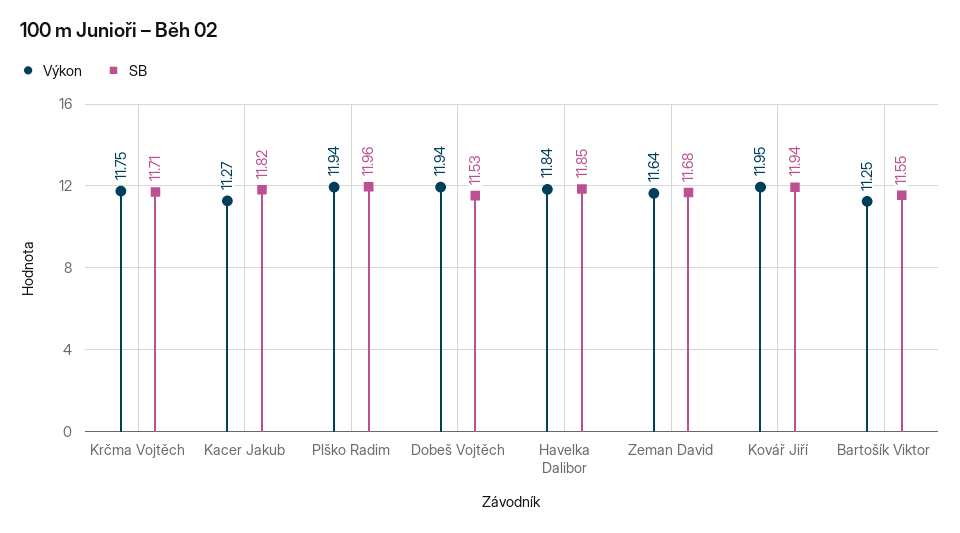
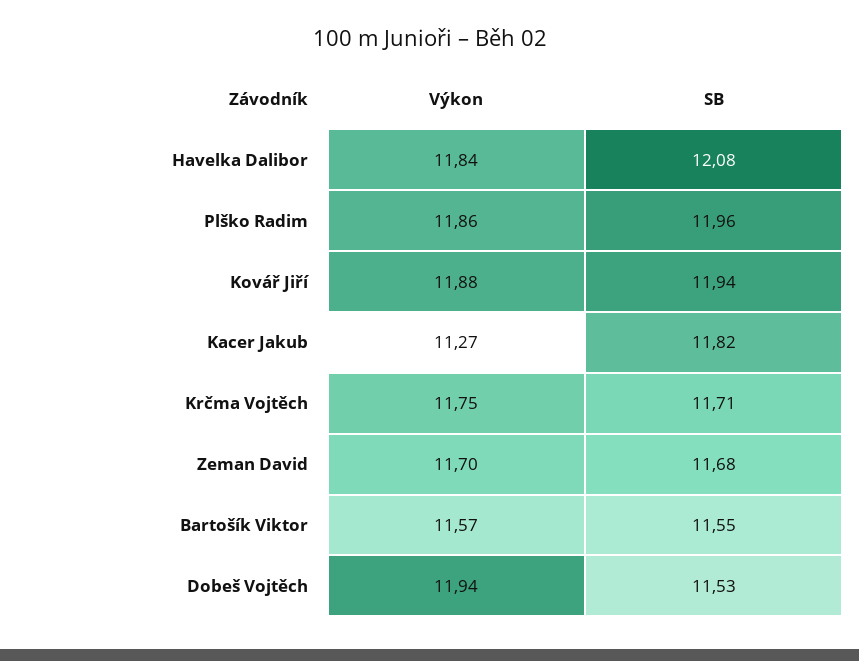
  {
    "Výkon": {
      "Krčma Vojtěch": 11.75,
      "Kacer Jakub": 11.27,
-     "Plško Radim": 11.94,
+     "Plško Radim": 11.86,
      "Dobeš Vojtěch": 11.94,
      "Havelka Dalibor": 11.84,
-     "Zeman David": 11.64,
+     "Zeman David": 11.7,
-     "Kovář Jiří": 11.95,
+     "Kovář Jiří": 11.88,
-     "Bartošík Viktor": 11.25
+     "Bartošík Viktor": 11.57
    },
    "SB": {
      "Krčma Vojtěch": 11.71,
      "Kacer Jakub": 11.82,
      "Plško Radim": 11.96,
      "Dobeš Vojtěch": 11.53,
-     "Havelka Dalibor": 11.85,
+     "Havelka Dalibor": 12.08,
      "Zeman David": 11.68,
      "Kovář Jiří": 11.94,
      "Bartošík Viktor": 11.55
    }
  }

